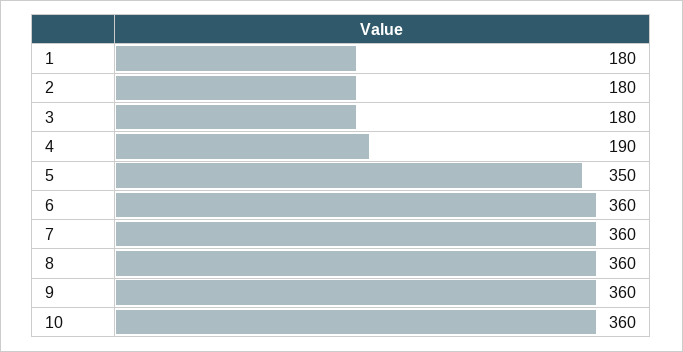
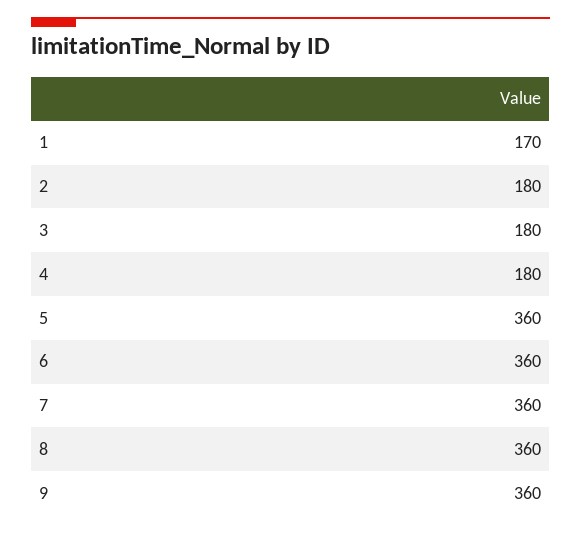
  {
-   "1": 180,
+   "1": 170,
    "2": 180,
    "3": 180,
-   "4": 190,
+   "4": 180,
-   "5": 350,
+   "5": 360,
    "6": 360,
    "7": 360,
    "8": 360,
-   "9": 360,
+   "9": 360
-   "10": 360
  }

